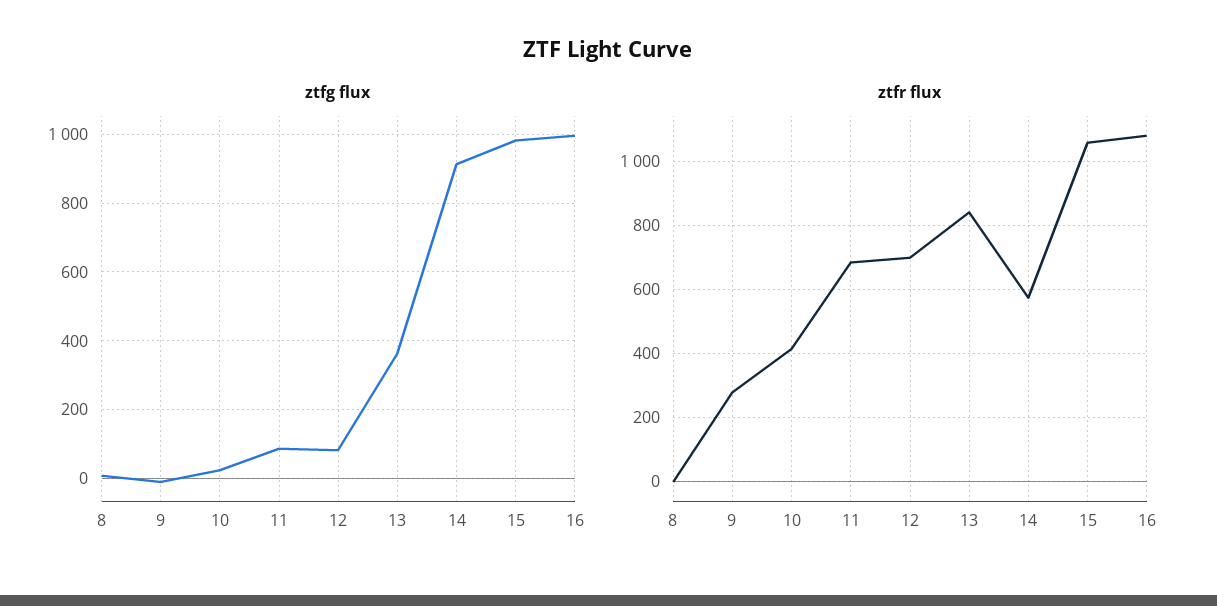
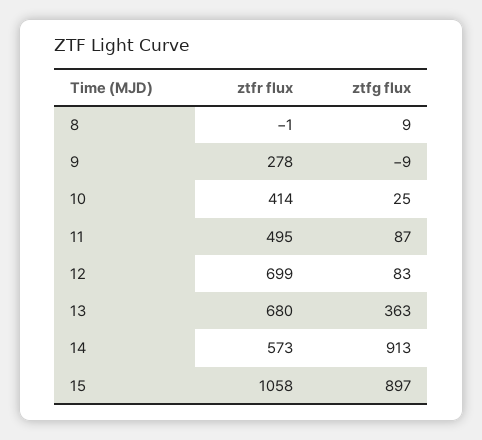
  {
    "ztfg flux": {
      "8": 9,
      "9": -9,
      "10": 25,
      "11": 87,
      "12": 83,
      "13": 363,
      "14": 913,
-     "15": 980,
+     "15": 897
-     "16": 1000
    },
    "ztfr flux": {
      "8": -1,
      "9": 278,
      "10": 414,
-     "11": 680,
+     "11": 495,
      "12": 699,
-     "13": 840,
+     "13": 680,
      "14": 573,
-     "15": 1058,
+     "15": 1058
-     "16": 1080
    }
  }

